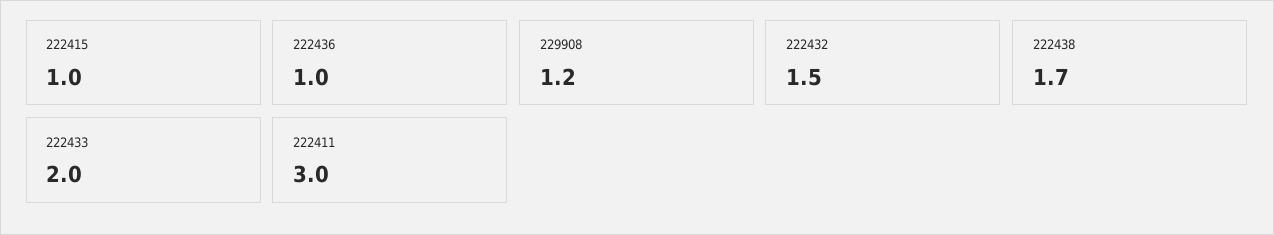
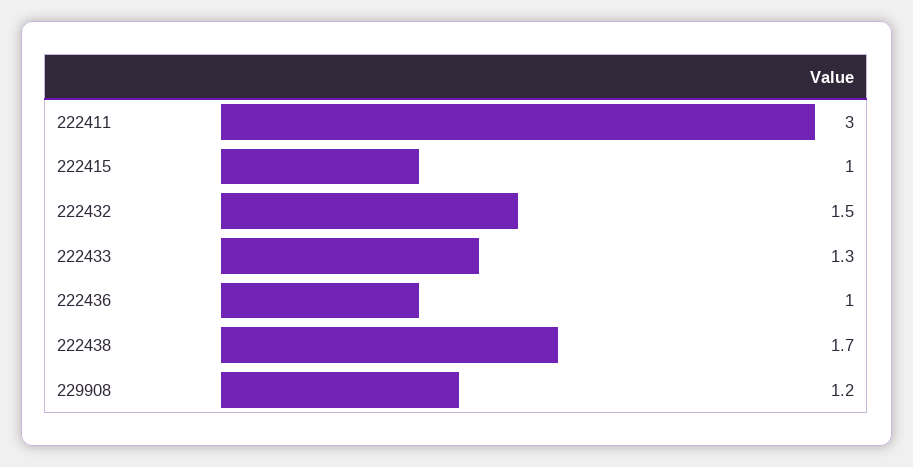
  {
    "222415": 1,
    "222436": 1,
    "229908": 1.2,
    "222432": 1.5,
    "222438": 1.7,
-   "222433": 2,
+   "222433": 1.3,
    "222411": 3
  }

